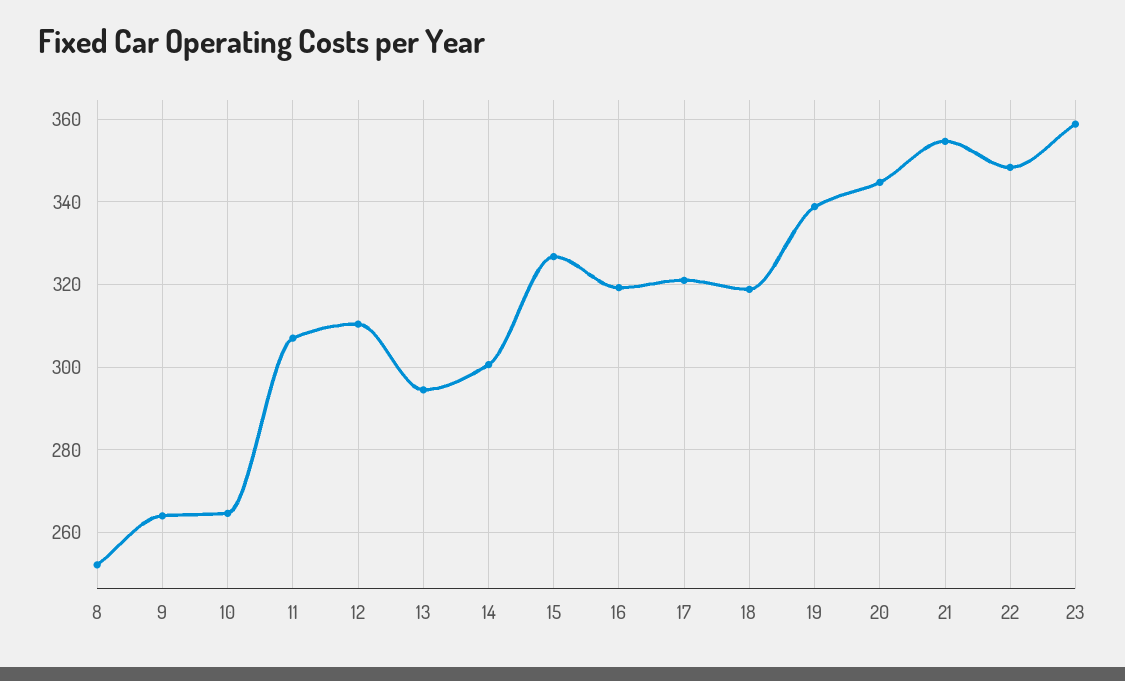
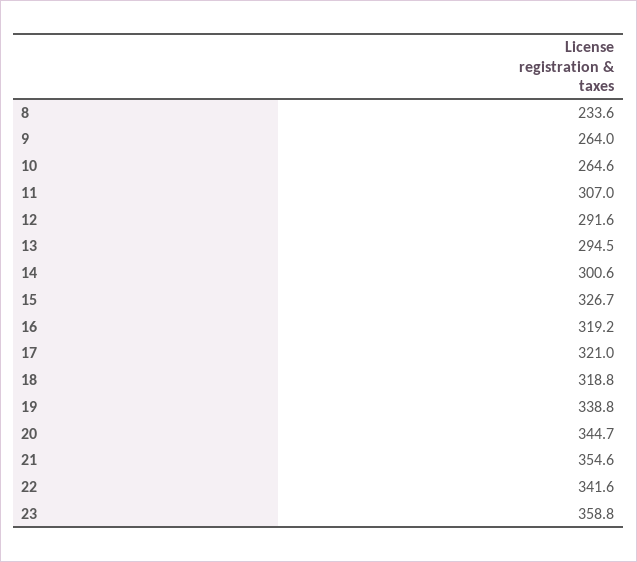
  {
-   "8": 252,
+   "8": 233.6,
    "9": 264,
    "10": 264.6,
    "11": 307,
-   "12": 310,
+   "12": 291.6,
    "13": 294.5,
    "14": 300.6,
    "15": 326.7,
    "16": 319.2,
    "17": 321,
    "18": 318.8,
    "19": 338.8,
    "20": 344.7,
    "21": 354.6,
-   "22": 348,
+   "22": 341.6,
    "23": 358.8
  }

